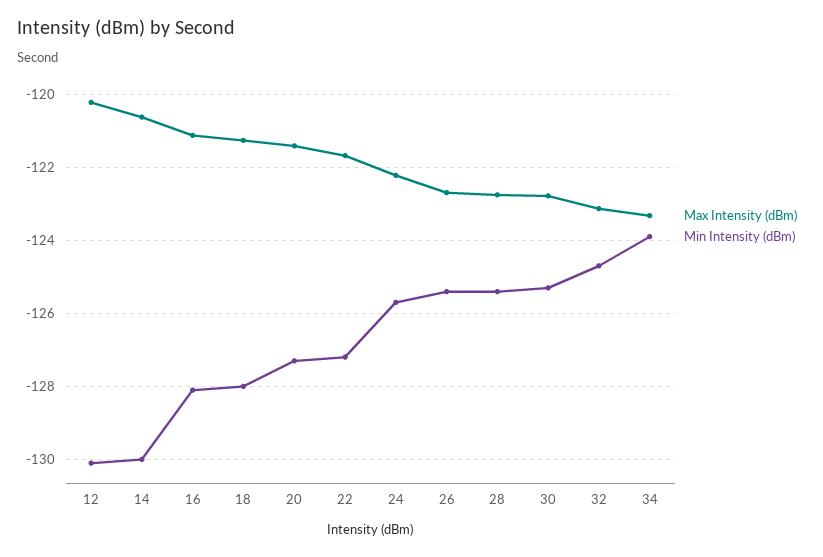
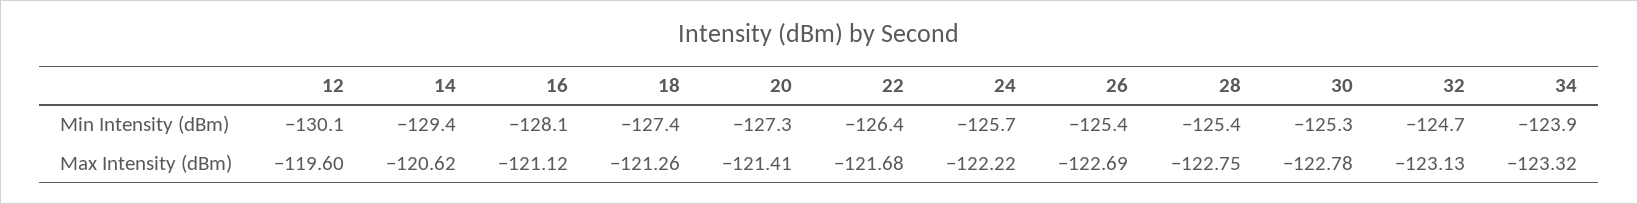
  {
    "Max Intensity (dBm)": {
-     "12": -120.2,
+     "12": -119.6,
      "14": -120.62,
      "16": -121.12,
      "18": -121.26,
      "20": -121.41,
      "22": -121.68,
      "24": -122.22,
      "26": -122.69,
      "28": -122.75,
      "30": -122.78,
      "32": -123.13,
      "34": -123.32
    },
    "Min Intensity (dBm)": {
      "12": -130.1,
-     "14": -130,
+     "14": -129.4,
      "16": -128.1,
-     "18": -128,
+     "18": -127.4,
      "20": -127.3,
-     "22": -127.2,
+     "22": -126.4,
      "24": -125.7,
      "26": -125.4,
      "28": -125.4,
      "30": -125.3,
      "32": -124.7,
      "34": -123.9
    }
  }

